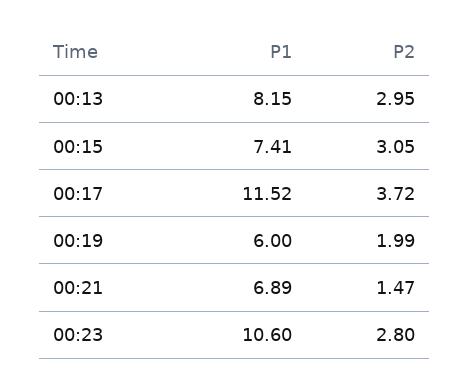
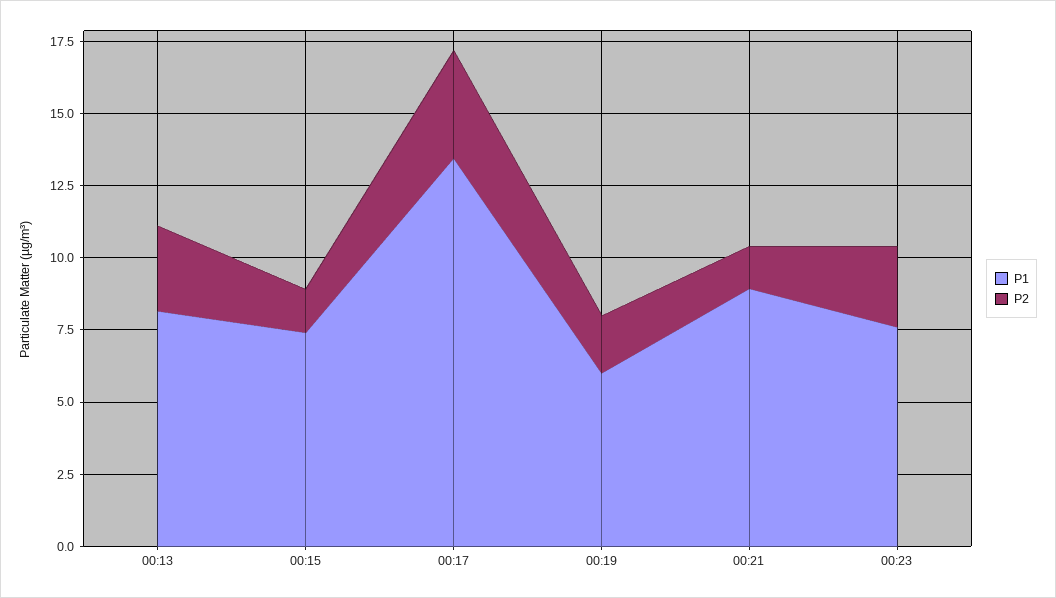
  {
    "P1": {
      "00:13": 8.15,
      "00:15": 7.41,
-     "00:17": 11.52,
+     "00:17": 13.5,
      "00:19": 6,
-     "00:21": 6.89,
+     "00:21": 9,
-     "00:23": 10.6
+     "00:23": 7.5
    },
    "P2": {
      "00:13": 2.95,
-     "00:15": 3.05,
+     "00:15": 1.5,
      "00:17": 3.72,
      "00:19": 1.99,
      "00:21": 1.47,
      "00:23": 2.8
    }
  }

